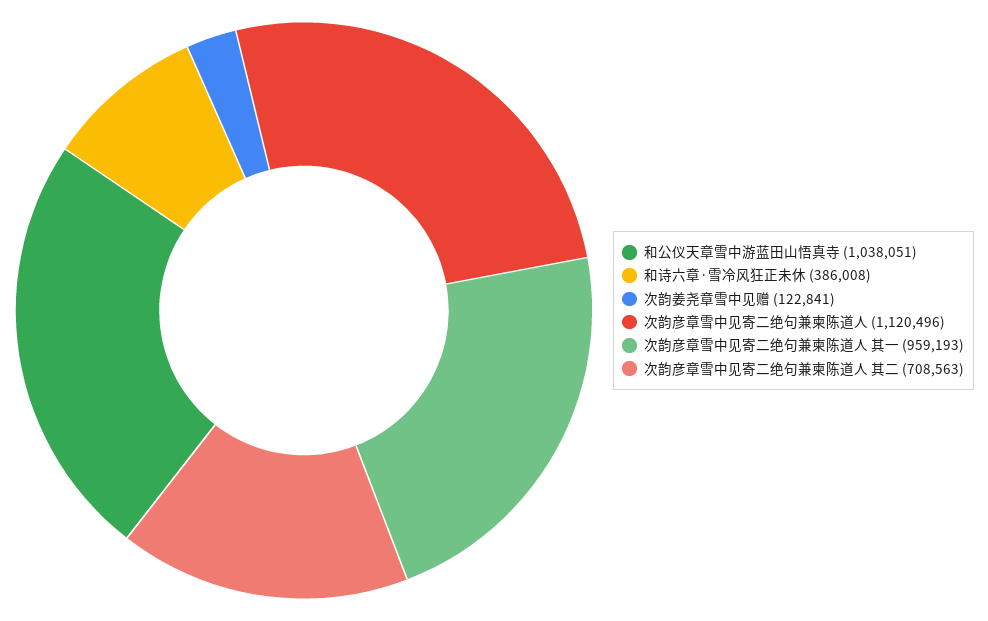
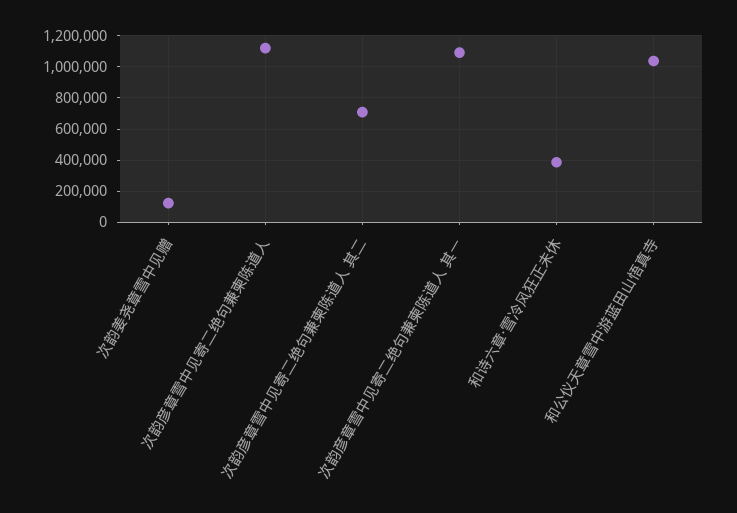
  {
    "和公仪天章雪中游蓝田山悟真寺": 1038051,
    "和诗六章·雪冷风狂正未休": 386008,
    "次韵姜尧章雪中见赠": 122841,
    "次韵彦章雪中见寄二绝句兼柬陈道人": 1120496,
-   "次韵彦章雪中见寄二绝句兼柬陈道人 其一": 959193,
+   "次韵彦章雪中见寄二绝句兼柬陈道人 其一": 1100000,
    "次韵彦章雪中见寄二绝句兼柬陈道人 其二": 708563
  }

